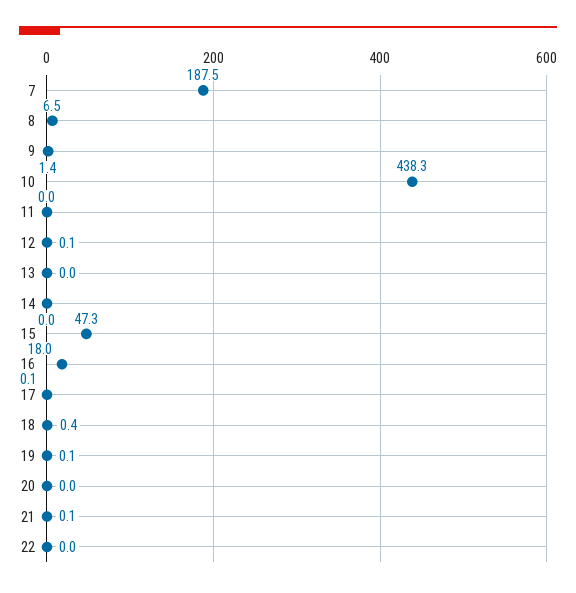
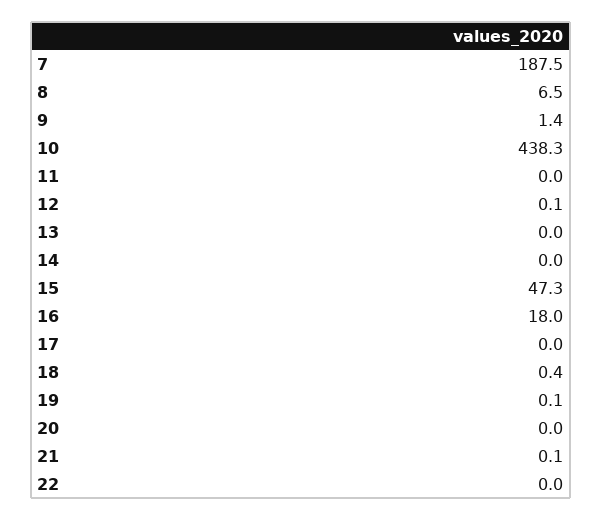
  {
    "7": 187.5,
    "8": 6.5,
    "9": 1.4,
    "10": 438.3,
    "11": 0,
    "12": 0.1,
    "13": 0,
    "14": 0,
    "15": 47.3,
    "16": 18,
-   "17": 0.1,
+   "17": 0,
    "18": 0.4,
    "19": 0.1,
    "20": 0,
    "21": 0.1,
    "22": 0
  }

